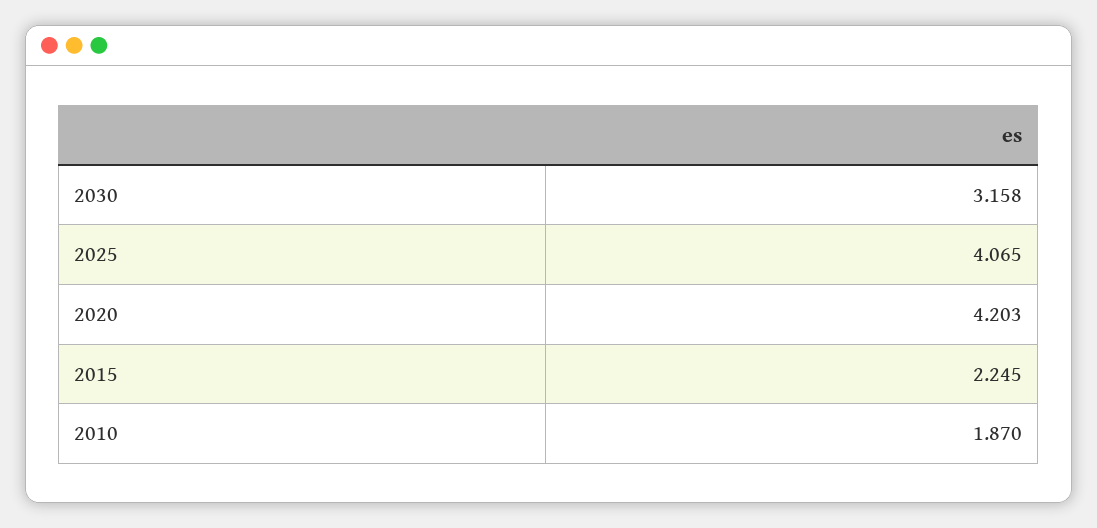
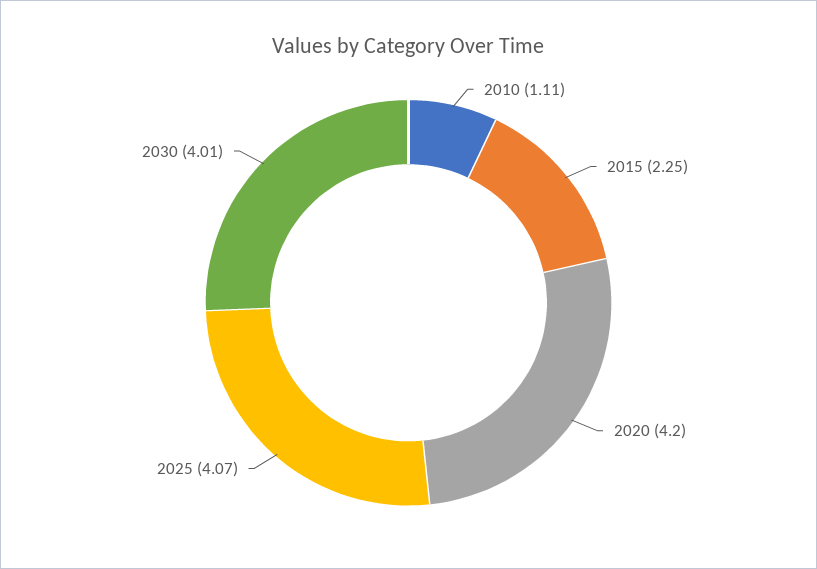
  {
-   "2030": 3.158,
+   "2030": 4.01,
    "2025": 4.065,
    "2020": 4.203,
    "2015": 2.245,
-   "2010": 1.87
+   "2010": 1.11
  }

